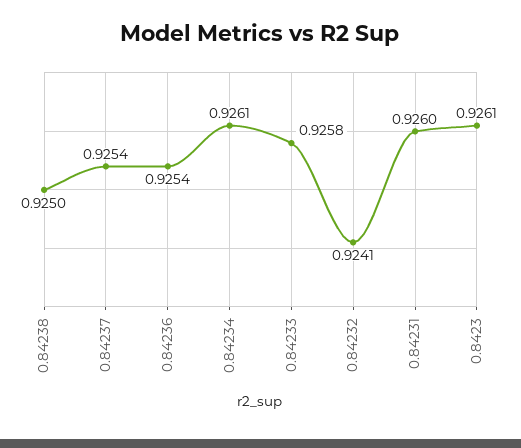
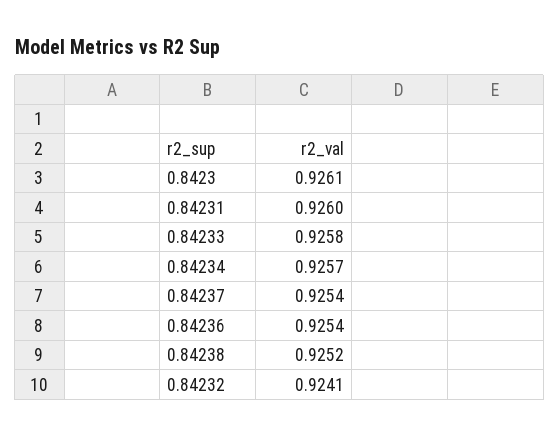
  {
-   "0.84238": 0.925,
+   "0.84238": 0.9252,
    "0.84237": 0.9254,
    "0.84236": 0.9254,
-   "0.84234": 0.9261,
+   "0.84234": 0.9257,
    "0.84233": 0.9258,
    "0.84232": 0.9241,
    "0.84231": 0.926,
    "0.8423": 0.9261
  }

